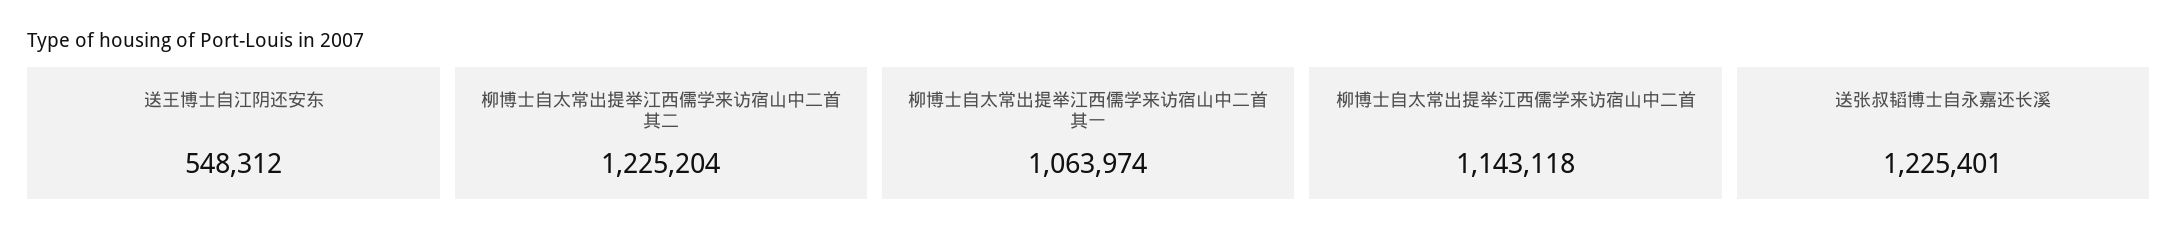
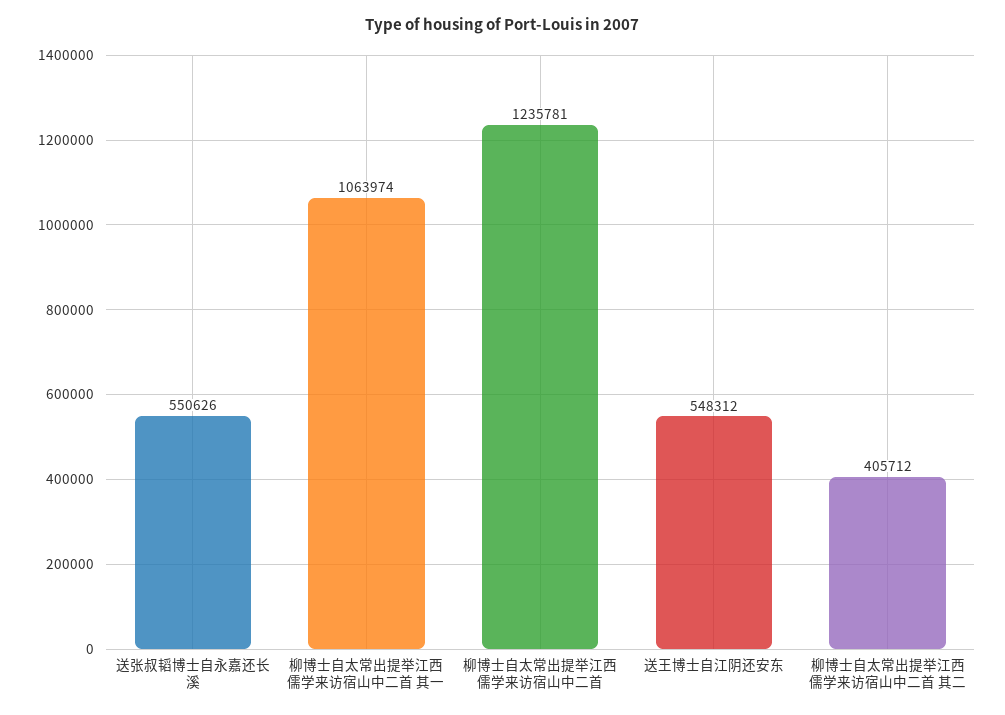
  {
    "送王博士自江阴还安东": 548312,
-   "柳博士自太常出提举江西儒学来访宿山中二首 其二": 1225204,
+   "柳博士自太常出提举江西儒学来访宿山中二首 其二": 405712,
    "柳博士自太常出提举江西儒学来访宿山中二首 其一": 1063974,
-   "柳博士自太常出提举江西儒学来访宿山中二首": 1143118,
+   "柳博士自太常出提举江西儒学来访宿山中二首": 1235781,
-   "送张叔韬博士自永嘉还长溪": 1225401
+   "送张叔韬博士自永嘉还长溪": 550626
  }

